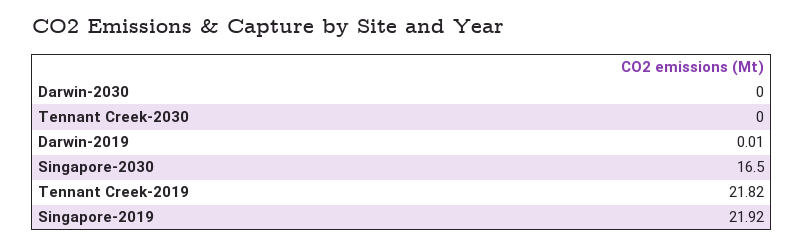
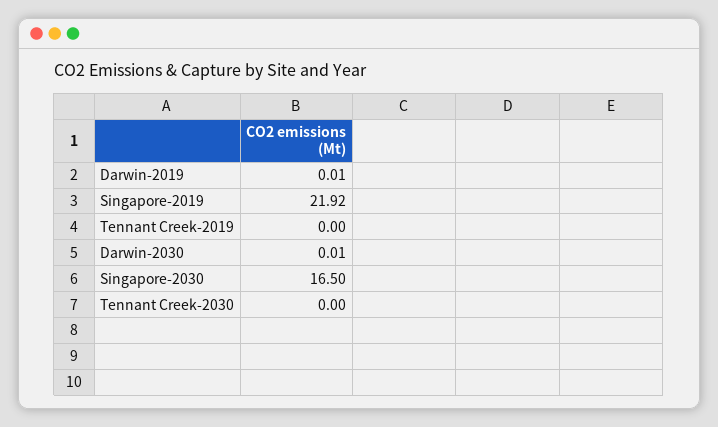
  {
-   "Darwin-2030": 0,
+   "Darwin-2030": 0.01,
    "Tennant Creek-2030": 0,
    "Darwin-2019": 0.01,
    "Singapore-2030": 16.5,
-   "Tennant Creek-2019": 21.82,
+   "Tennant Creek-2019": 0,
    "Singapore-2019": 21.92
  }

